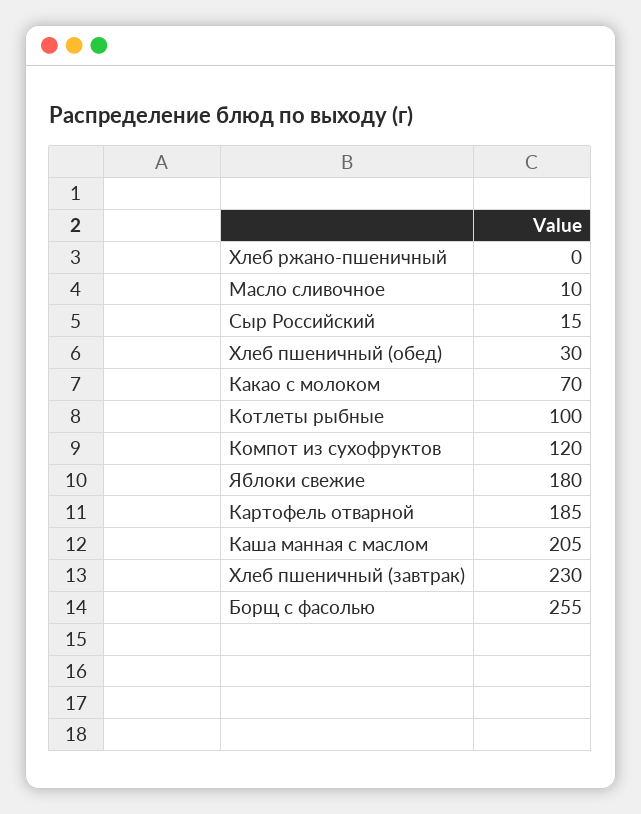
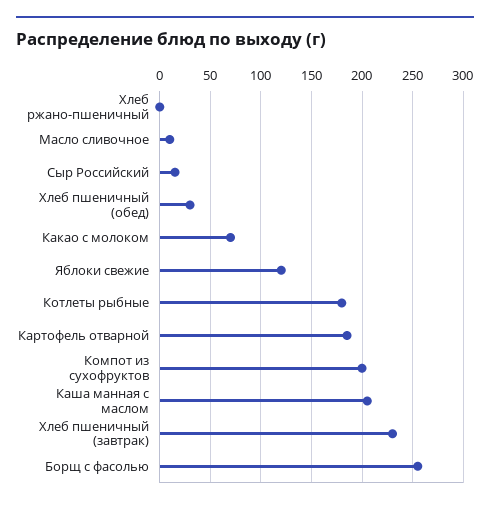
  {
    "Хлеб ржано-пшеничный": 0,
    "Масло сливочное": 10,
    "Сыр Российский": 15,
    "Хлеб пшеничный (обед)": 30,
    "Какао с молоком": 70,
-   "Котлеты рыбные": 100,
+   "Котлеты рыбные": 180,
-   "Компот из сухофруктов": 120,
+   "Компот из сухофруктов": 200,
-   "Яблоки свежие": 180,
+   "Яблоки свежие": 120,
    "Картофель отварной": 185,
    "Каша манная с маслом": 205,
    "Хлеб пшеничный (завтрак)": 230,
    "Борщ с фасолью": 255
  }

